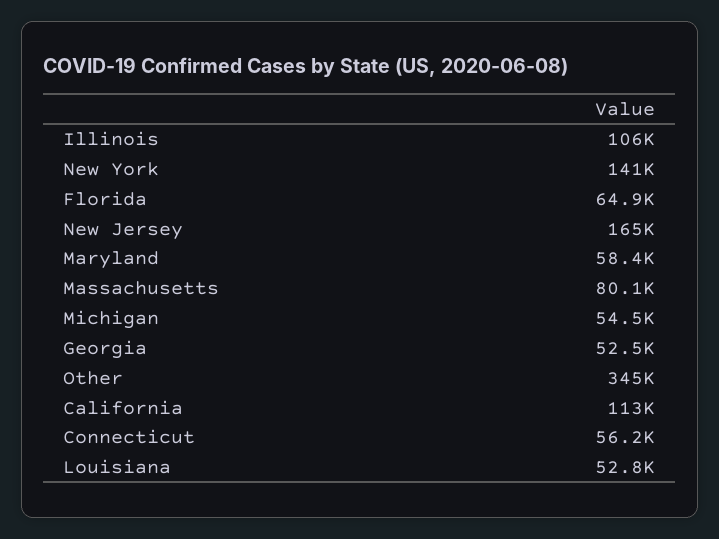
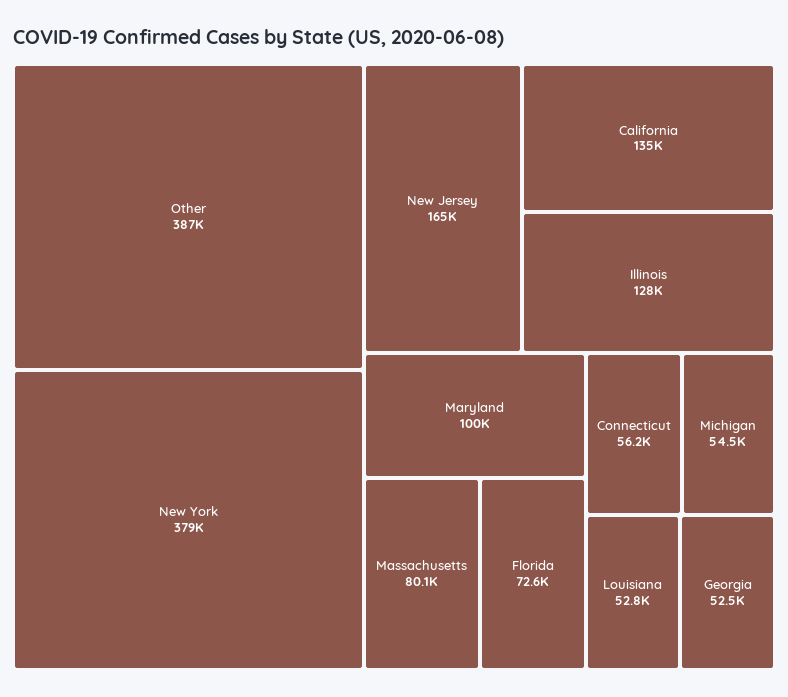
  {
-   "Illinois": 106000,
+   "Illinois": 128000,
-   "New York": 141000,
+   "New York": 379000,
-   "Florida": 64900,
+   "Florida": 72600,
    "New Jersey": 165000,
-   "Maryland": 58400,
+   "Maryland": 100000,
    "Massachusetts": 80100,
    "Michigan": 54500,
    "Georgia": 52500,
-   "Other": 345000,
+   "Other": 387000,
-   "California": 113000,
+   "California": 135000,
    "Connecticut": 56200,
    "Louisiana": 52800
  }

